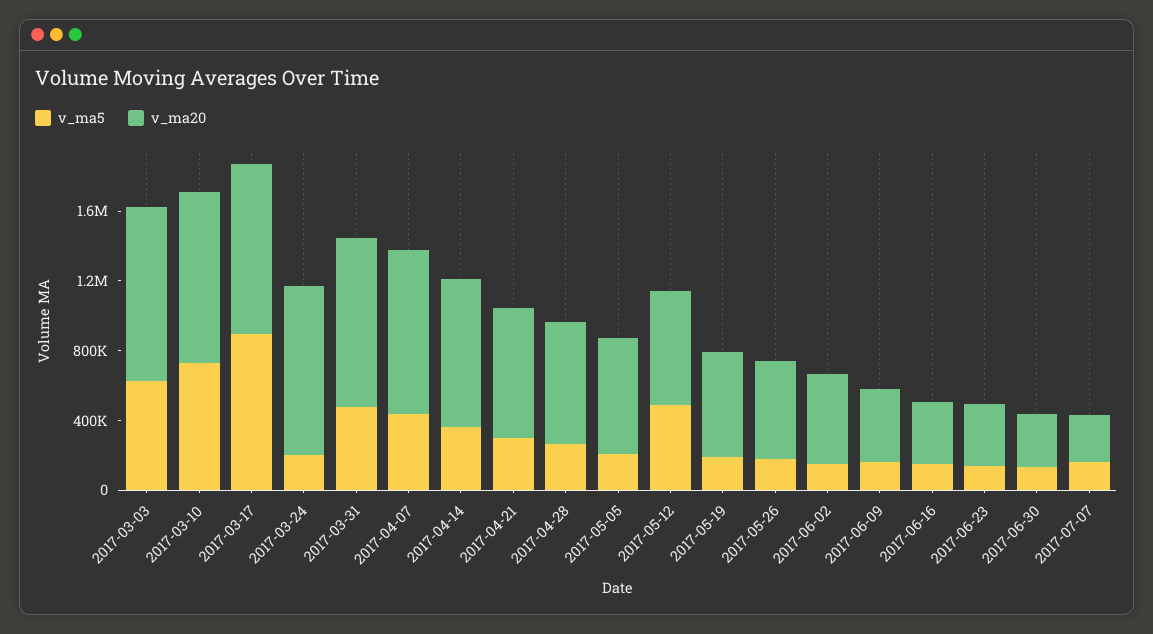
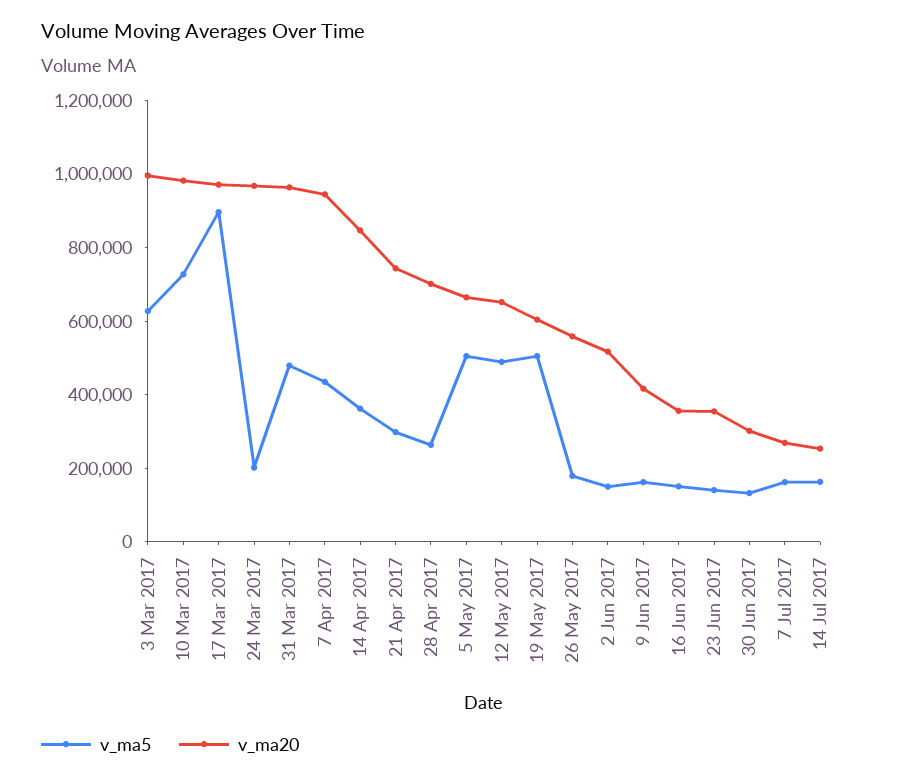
  {
    "v_ma5": {
      "2017-03-03": 650000,
      "2017-03-10": 750000,
      "2017-03-17": 900000,
      "2017-03-24": 200000,
      "2017-03-31": 500000,
      "2017-04-07": 450000,
      "2017-04-14": 350000,
      "2017-04-21": 300000,
      "2017-04-28": 250000,
-     "2017-05-05": 200000,
+     "2017-05-05": 500000,
      "2017-05-12": 500000,
-     "2017-05-19": 200000,
+     "2017-05-19": 500000,
      "2017-05-26": 200000,
      "2017-06-02": 150000,
      "2017-06-09": 150000,
      "2017-06-16": 150000,
      "2017-06-23": 150000,
      "2017-06-30": 150000,
-     "2017-07-07": 150000
+     "2017-07-07": 150000,
+     "14 Jul 2017": 150000
    },
    "v_ma20": {
      "2017-03-03": 1000000,
      "2017-03-10": 1000000,
      "2017-03-17": 950000,
      "2017-03-24": 950000,
      "2017-03-31": 950000,
      "2017-04-07": 950000,
      "2017-04-14": 850000,
      "2017-04-21": 750000,
      "2017-04-28": 700000,
      "2017-05-05": 650000,
      "2017-05-12": 650000,
      "2017-05-19": 600000,
      "2017-05-26": 550000,
      "2017-06-02": 500000,
      "2017-06-09": 400000,
      "2017-06-16": 350000,
      "2017-06-23": 350000,
      "2017-06-30": 300000,
-     "2017-07-07": 250000
+     "2017-07-07": 250000,
+     "14 Jul 2017": 250000
    }
  }

